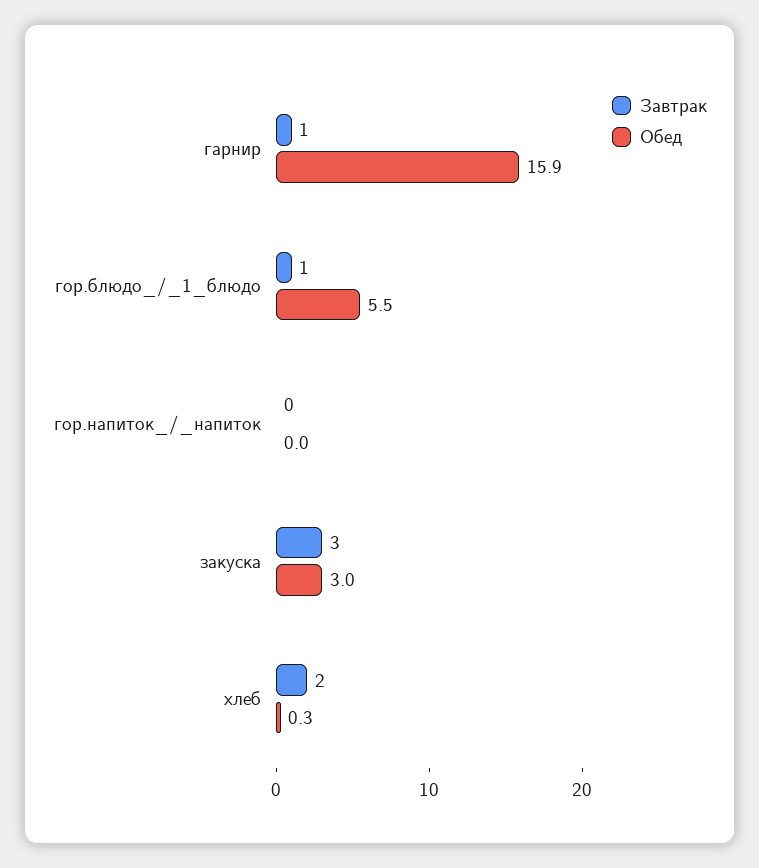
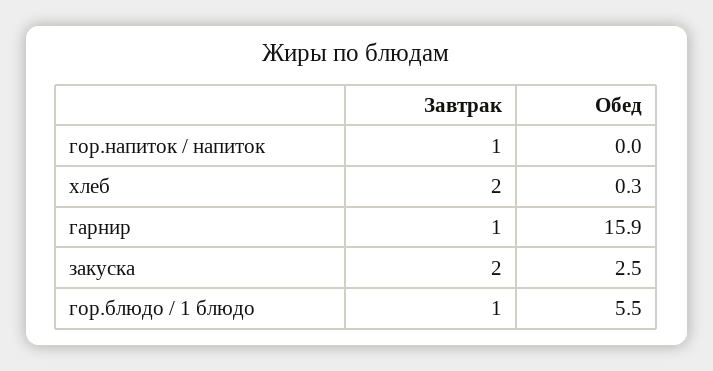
  {
    "Завтрак": {
      "гарнир": 1,
      "гор.блюдо_/_1_блюдо": 1,
-     "гор.напиток_/_напиток": 0,
+     "гор.напиток_/_напиток": 1,
-     "закуска": 3,
+     "закуска": 2,
      "хлеб": 2
    },
    "Обед": {
      "гарнир": 15.9,
      "гор.блюдо_/_1_блюдо": 5.5,
      "гор.напиток_/_напиток": 0,
-     "закуска": 3,
+     "закуска": 2.5,
      "хлеб": 0.3
    }
  }

